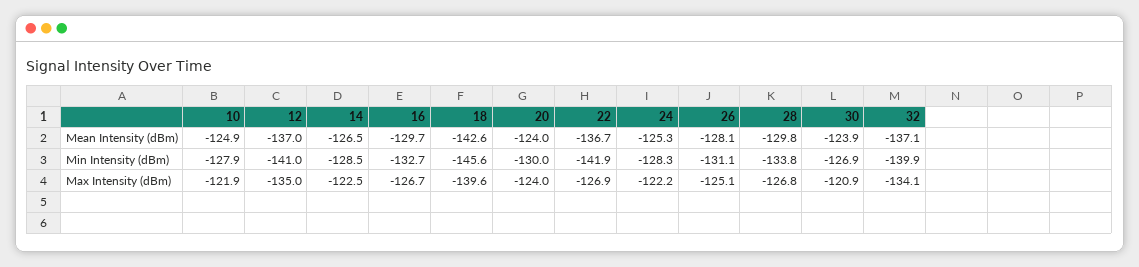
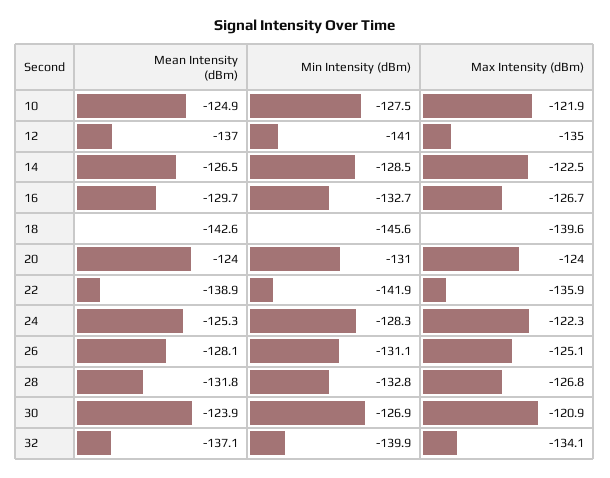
  {
    "10": {
      "Mean Intensity (dBm)": -124.9,
-     "Min Intensity (dBm)": -127.9,
+     "Min Intensity (dBm)": -127.5,
      "Max Intensity (dBm)": -121.9
    },
    "12": {
      "Mean Intensity (dBm)": -137,
      "Min Intensity (dBm)": -141,
      "Max Intensity (dBm)": -135
    },
    "14": {
      "Mean Intensity (dBm)": -126.5,
      "Min Intensity (dBm)": -128.5,
      "Max Intensity (dBm)": -122.5
    },
    "16": {
      "Mean Intensity (dBm)": -129.7,
      "Min Intensity (dBm)": -132.7,
      "Max Intensity (dBm)": -126.7
    },
    "18": {
      "Mean Intensity (dBm)": -142.6,
      "Min Intensity (dBm)": -145.6,
      "Max Intensity (dBm)": -139.6
    },
    "20": {
      "Mean Intensity (dBm)": -124,
-     "Min Intensity (dBm)": -130,
+     "Min Intensity (dBm)": -131,
      "Max Intensity (dBm)": -124
    },
    "22": {
-     "Mean Intensity (dBm)": -136.7,
+     "Mean Intensity (dBm)": -138.9,
      "Min Intensity (dBm)": -141.9,
-     "Max Intensity (dBm)": -126.9
+     "Max Intensity (dBm)": -135.9
    },
    "24": {
      "Mean Intensity (dBm)": -125.3,
      "Min Intensity (dBm)": -128.3,
-     "Max Intensity (dBm)": -122.2
+     "Max Intensity (dBm)": -122.3
    },
    "26": {
      "Mean Intensity (dBm)": -128.1,
      "Min Intensity (dBm)": -131.1,
      "Max Intensity (dBm)": -125.1
    },
    "28": {
-     "Mean Intensity (dBm)": -129.8,
+     "Mean Intensity (dBm)": -131.8,
-     "Min Intensity (dBm)": -133.8,
+     "Min Intensity (dBm)": -132.8,
      "Max Intensity (dBm)": -126.8
    },
    "30": {
      "Mean Intensity (dBm)": -123.9,
      "Min Intensity (dBm)": -126.9,
      "Max Intensity (dBm)": -120.9
    },
    "32": {
      "Mean Intensity (dBm)": -137.1,
      "Min Intensity (dBm)": -139.9,
      "Max Intensity (dBm)": -134.1
    }
  }

